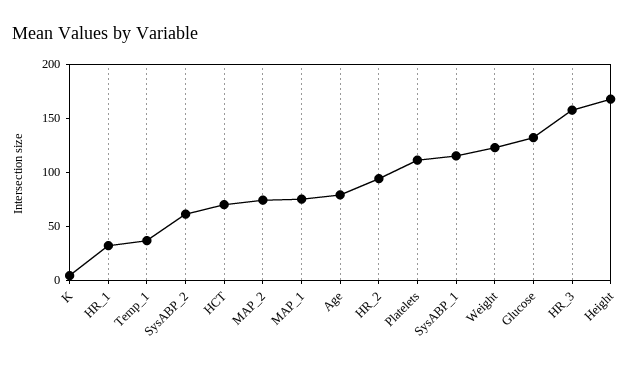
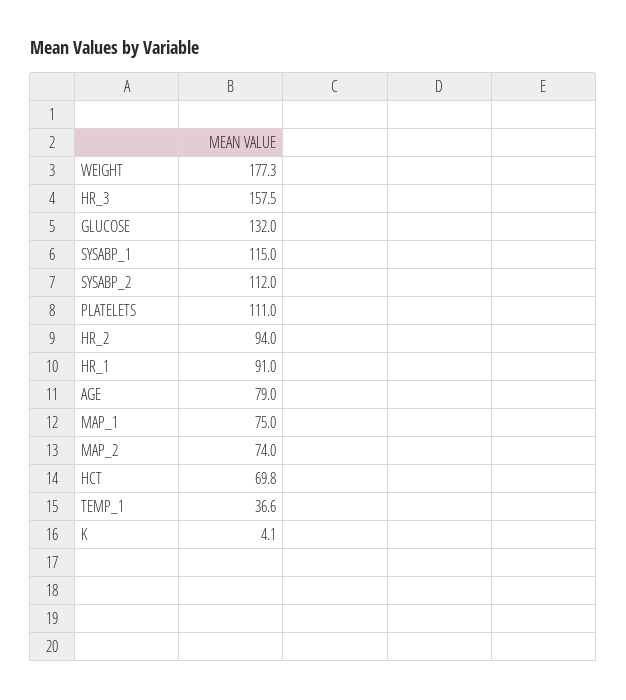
  {
    "K": 4.1,
-   "HR_1": 30,
+   "HR_1": 91,
    "Temp_1": 36.6,
-   "SysABP_2": 60,
+   "SysABP_2": 112,
    "HCT": 69.8,
    "MAP_2": 74,
    "MAP_1": 75,
    "Age": 79,
    "HR_2": 94,
    "Platelets": 111,
    "SysABP_1": 115,
-   "Weight": 120,
+   "Weight": 177.3,
    "Glucose": 132,
-   "HR_3": 157.5,
+   "HR_3": 157.5
-   "Height": 170
  }

